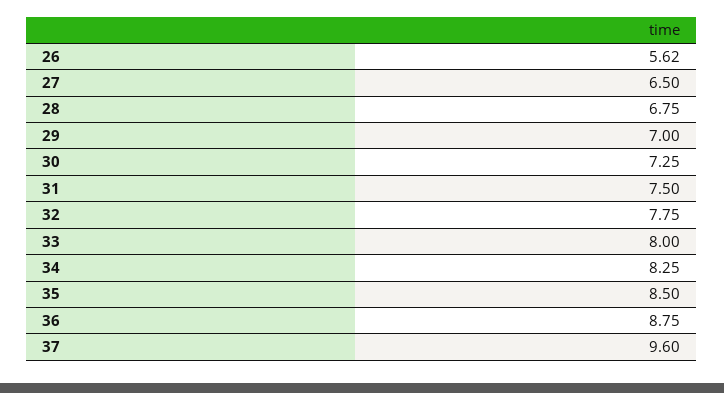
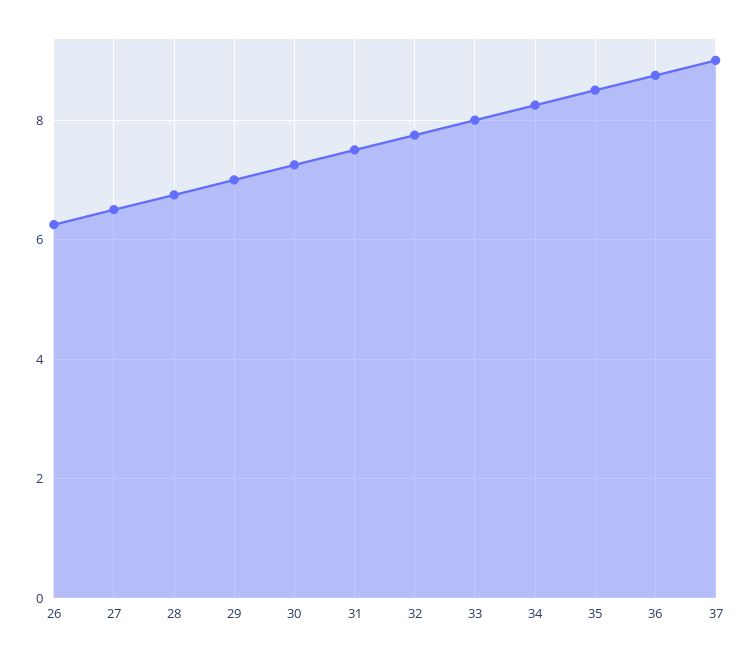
  {
-   "26": 5.62,
+   "26": 6.2,
    "27": 6.5,
    "28": 6.75,
    "29": 7,
    "30": 7.25,
    "31": 7.5,
    "32": 7.75,
    "33": 8,
    "34": 8.25,
    "35": 8.5,
    "36": 8.75,
-   "37": 9.6
+   "37": 9
  }

